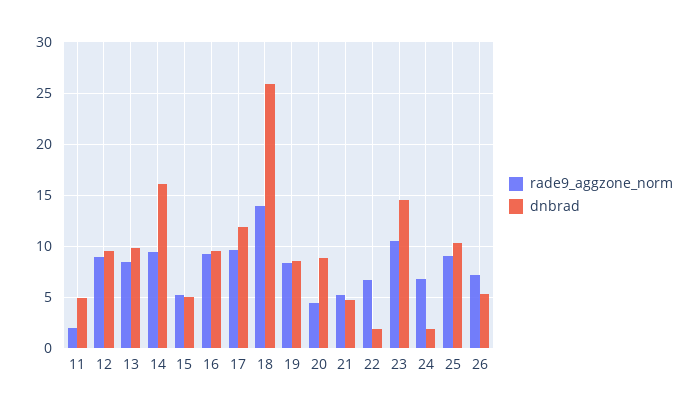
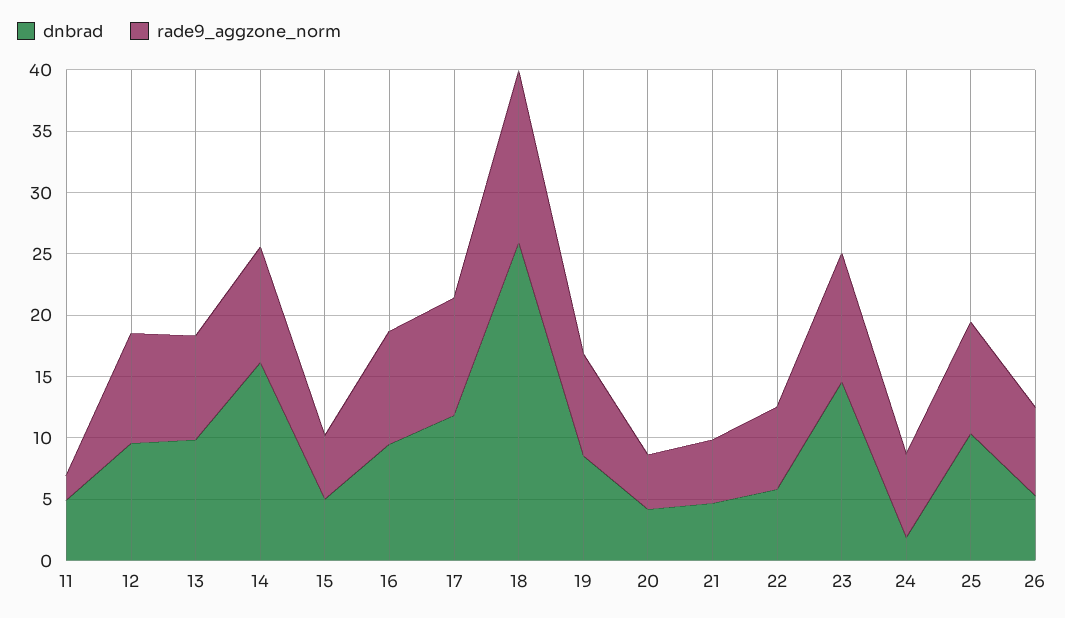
  {
    "rade9_aggzone_norm": {
      "11": 2,
      "12": 9,
      "13": 8,
      "14": 9,
      "15": 5,
      "16": 9,
      "17": 10,
      "18": 14,
      "19": 8,
      "20": 4,
      "21": 5,
      "22": 7,
      "23": 10,
      "24": 7,
      "25": 9,
      "26": 7
    },
    "dnbrad": {
      "11": 5,
      "12": 10,
      "13": 10,
      "14": 16,
      "15": 5,
      "16": 9,
      "17": 12,
      "18": 26,
      "19": 9,
-     "20": 9,
+     "20": 4,
      "21": 5,
-     "22": 2,
+     "22": 6,
      "23": 15,
      "24": 2,
      "25": 10,
      "26": 5
    }
  }

